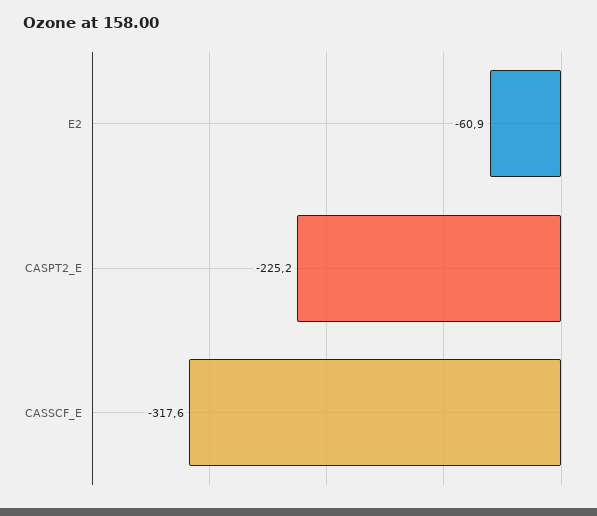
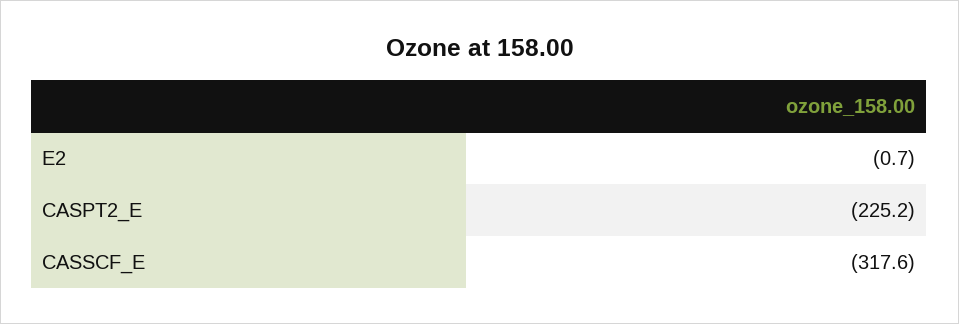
  {
-   "E2": -60.9,
+   "E2": -0.7,
    "CASPT2_E": -225.2,
    "CASSCF_E": -317.6
  }

